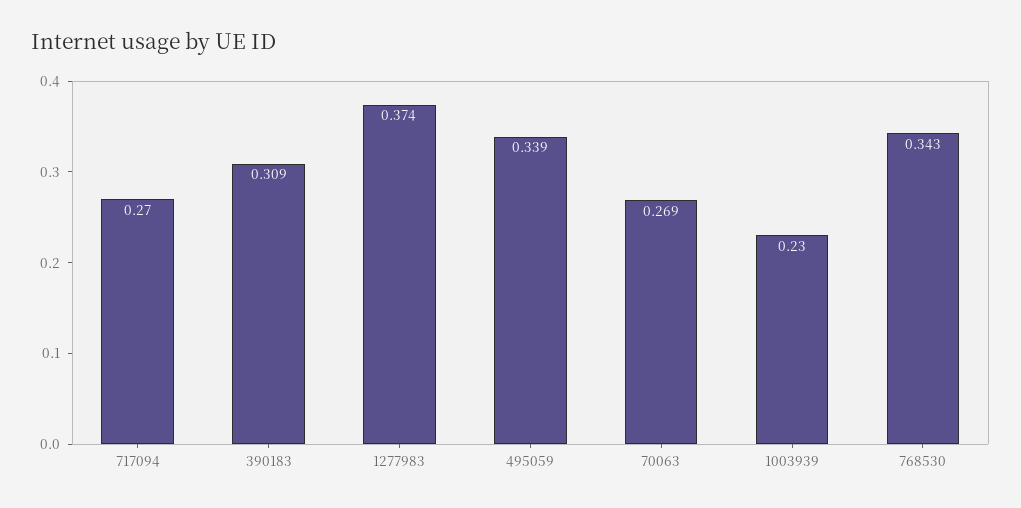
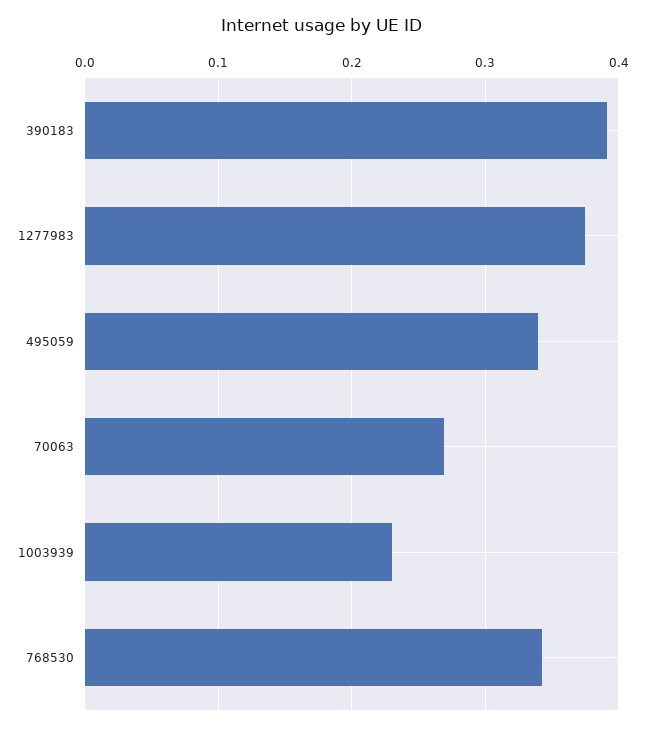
  {
-   "717094": 0.27,
-   "390183": 0.309,
+   "390183": 0.39,
    "1277983": 0.374,
    "495059": 0.339,
    "70063": 0.269,
    "1003939": 0.23,
    "768530": 0.343
  }

